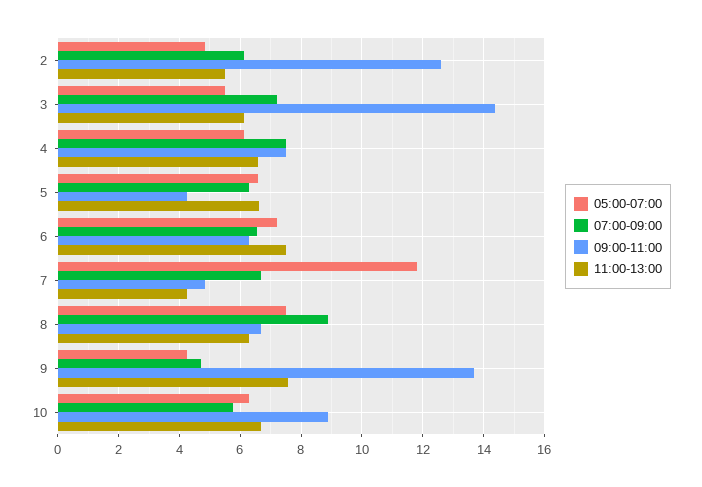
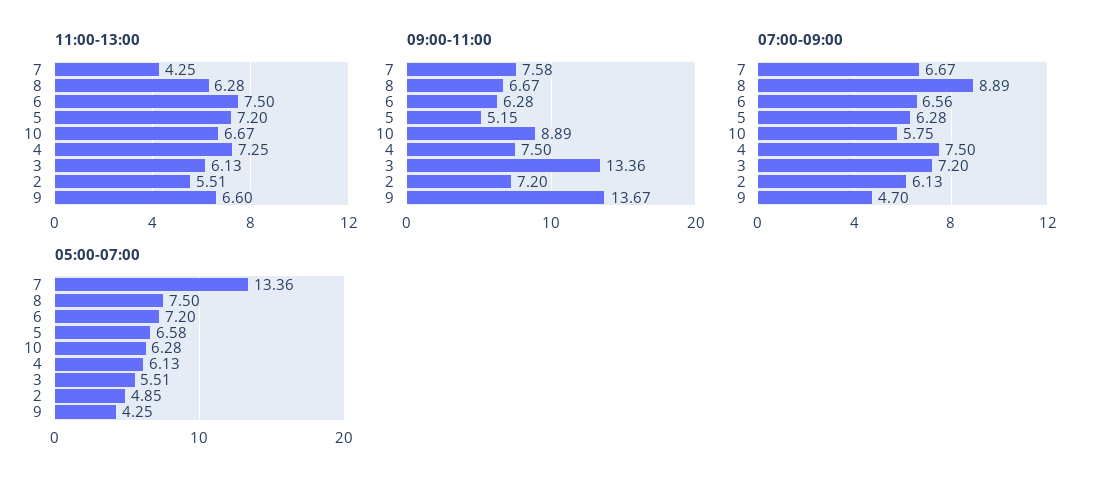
  {
    "05:00-07:00": {
      "2": 4.85,
      "3": 5.51,
      "4": 6.13,
      "5": 6.58,
      "6": 7.2,
-     "7": 11.8,
+     "7": 13.36,
      "8": 7.5,
      "9": 4.25,
      "10": 6.28
    },
    "07:00-09:00": {
      "2": 6.13,
      "3": 7.2,
      "4": 7.5,
      "5": 6.28,
      "6": 6.56,
      "7": 6.67,
      "8": 8.89,
      "9": 4.7,
      "10": 5.75
    },
    "09:00-11:00": {
-     "2": 12.6,
+     "2": 7.2,
-     "3": 14.4,
+     "3": 13.36,
      "4": 7.5,
-     "5": 4.2,
+     "5": 5.15,
      "6": 6.28,
-     "7": 4.8,
+     "7": 7.58,
      "8": 6.67,
      "9": 13.67,
      "10": 8.89
    },
    "11:00-13:00": {
      "2": 5.51,
      "3": 6.13,
-     "4": 6.6,
+     "4": 7.25,
-     "5": 6.6,
+     "5": 7.2,
      "6": 7.5,
      "7": 4.25,
      "8": 6.28,
-     "9": 7.6,
+     "9": 6.6,
      "10": 6.67
    }
  }

